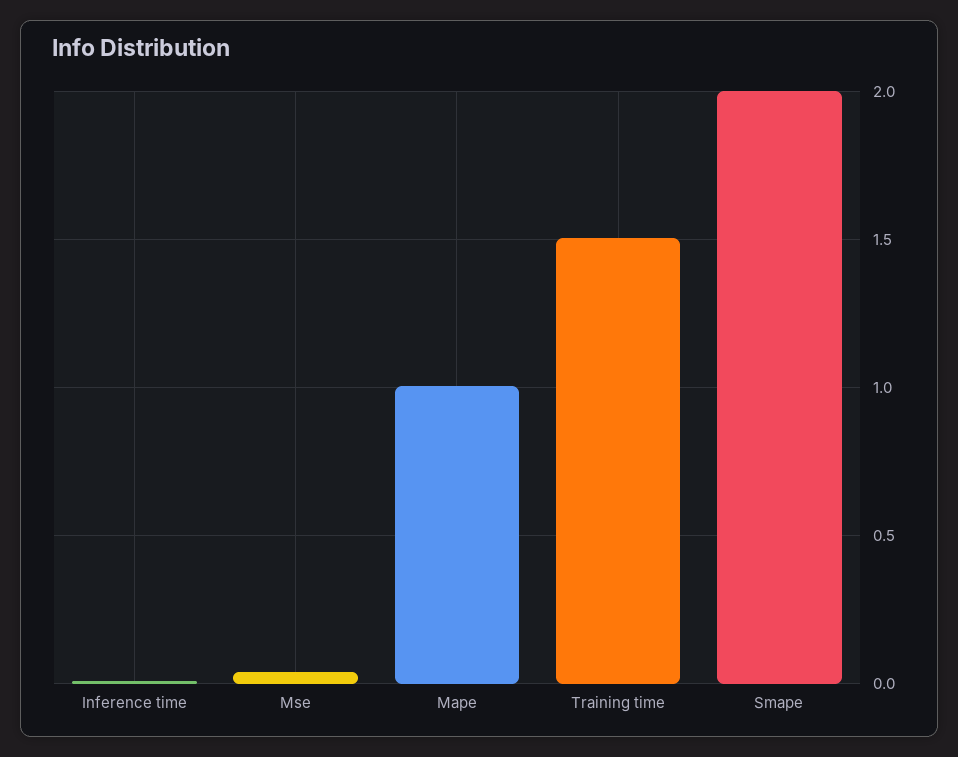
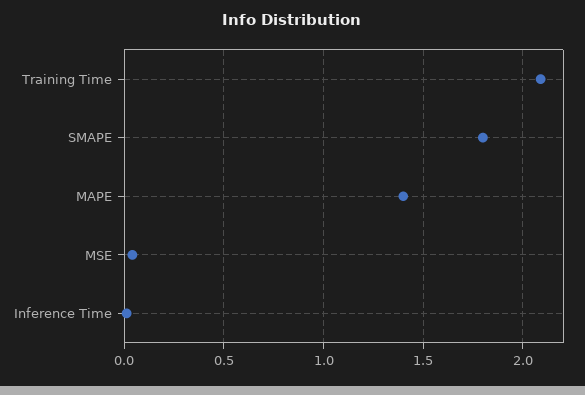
  {
    "Inference time": 0,
    "Mse": 0.05,
-   "Mape": 1,
+   "Mape": 1.4,
-   "Training time": 1.5,
+   "Training time": 2.1,
-   "Smape": 2
+   "Smape": 1.8
  }

